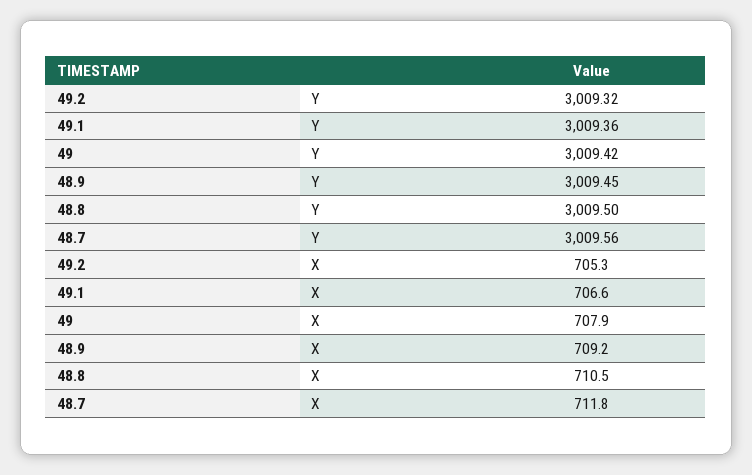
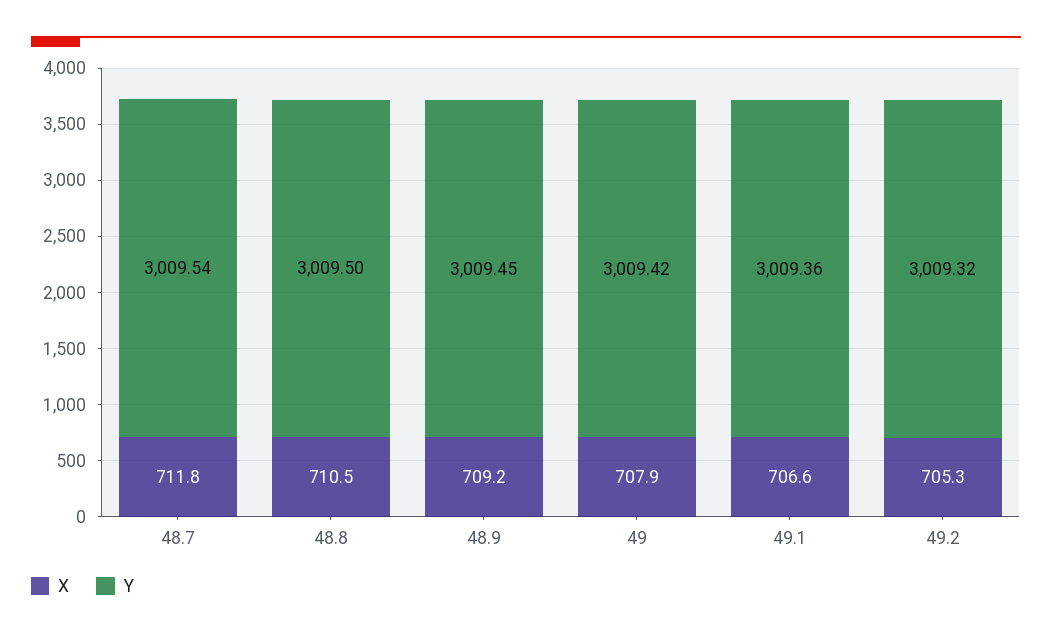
  {
    "Y": {
      "49.2": 3009.32,
      "49.1": 3009.36,
      "49": 3009.42,
      "48.9": 3009.45,
      "48.8": 3009.5,
-     "48.7": 3009.56
+     "48.7": 3009.54
    },
    "X": {
      "49.2": 705.3,
      "49.1": 706.6,
      "49": 707.9,
      "48.9": 709.2,
      "48.8": 710.5,
      "48.7": 711.8
    }
  }

